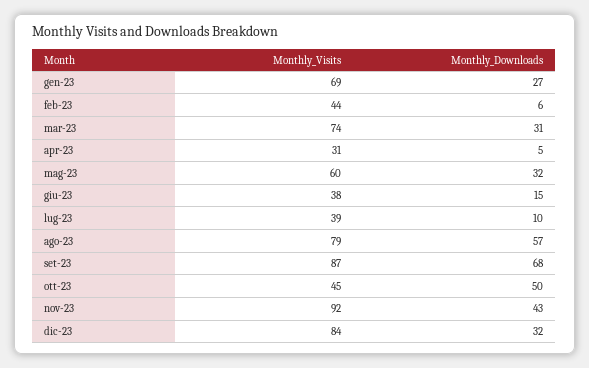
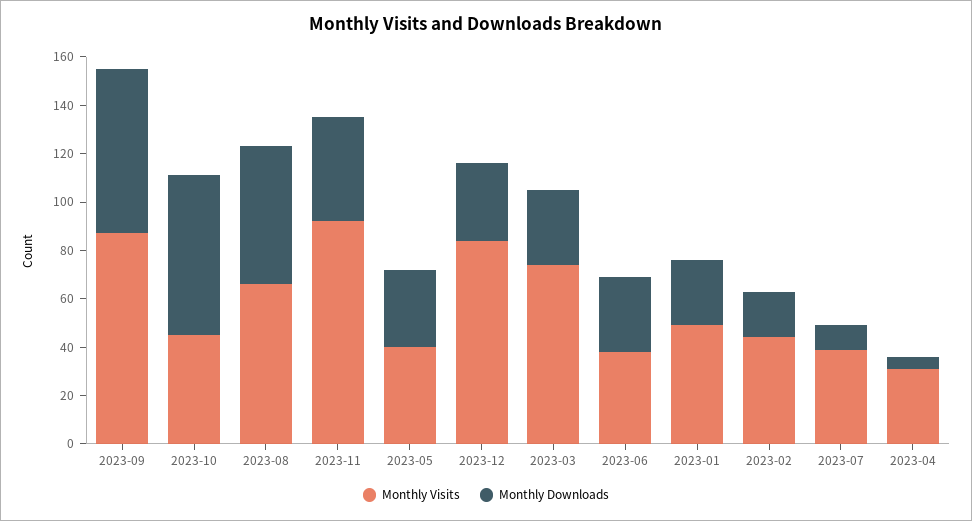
  {
    "Monthly_Visits": {
-     "gen-23": 69,
+     "gen-23": 50,
      "feb-23": 44,
      "mar-23": 74,
      "apr-23": 31,
-     "mag-23": 60,
+     "mag-23": 40,
      "giu-23": 38,
      "lug-23": 39,
-     "ago-23": 79,
+     "ago-23": 65,
      "set-23": 87,
      "ott-23": 45,
      "nov-23": 92,
      "dic-23": 84
    },
    "Monthly_Downloads": {
      "gen-23": 27,
-     "feb-23": 6,
+     "feb-23": 20,
      "mar-23": 31,
      "apr-23": 5,
      "mag-23": 32,
-     "giu-23": 15,
+     "giu-23": 30,
      "lug-23": 10,
      "ago-23": 57,
      "set-23": 68,
-     "ott-23": 50,
+     "ott-23": 65,
      "nov-23": 43,
      "dic-23": 32
    }
  }

